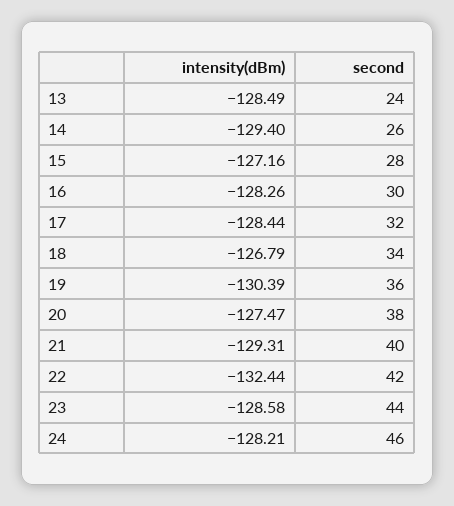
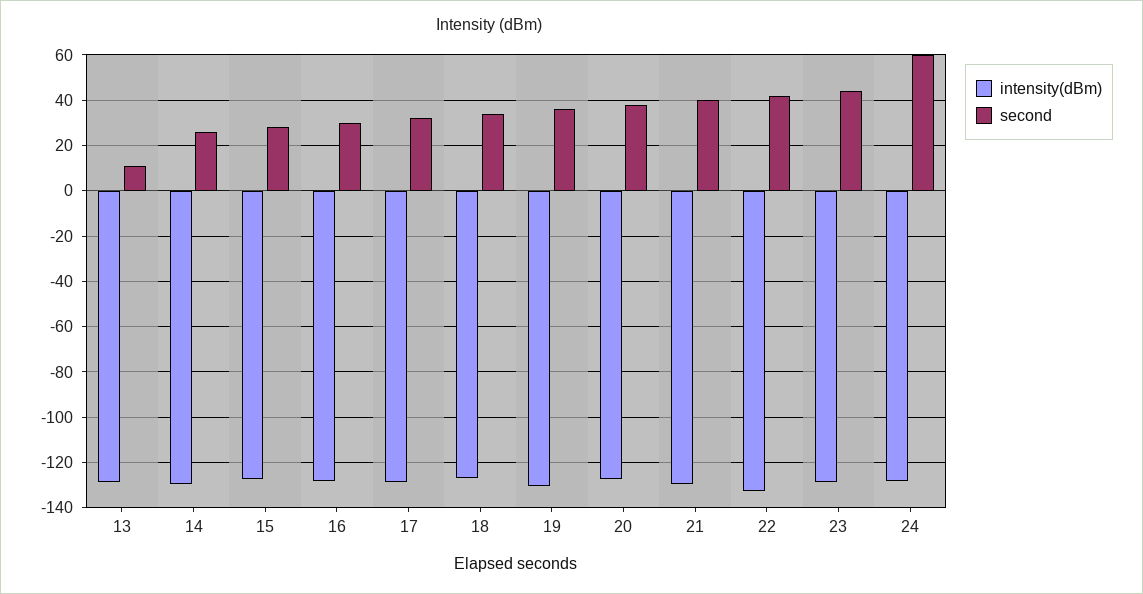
  {
    "intensity(dBm)": {
      "13": -128.49,
      "14": -129.4,
      "15": -127.16,
      "16": -128.26,
      "17": -128.44,
      "18": -126.79,
      "19": -130.39,
      "20": -127.47,
      "21": -129.31,
      "22": -132.44,
      "23": -128.58,
      "24": -128.21
    },
    "second": {
-     "13": 24,
+     "13": 10,
      "14": 26,
      "15": 28,
      "16": 30,
      "17": 32,
      "18": 34,
      "19": 36,
      "20": 38,
      "21": 40,
      "22": 42,
      "23": 44,
-     "24": 46
+     "24": 60
    }
  }

